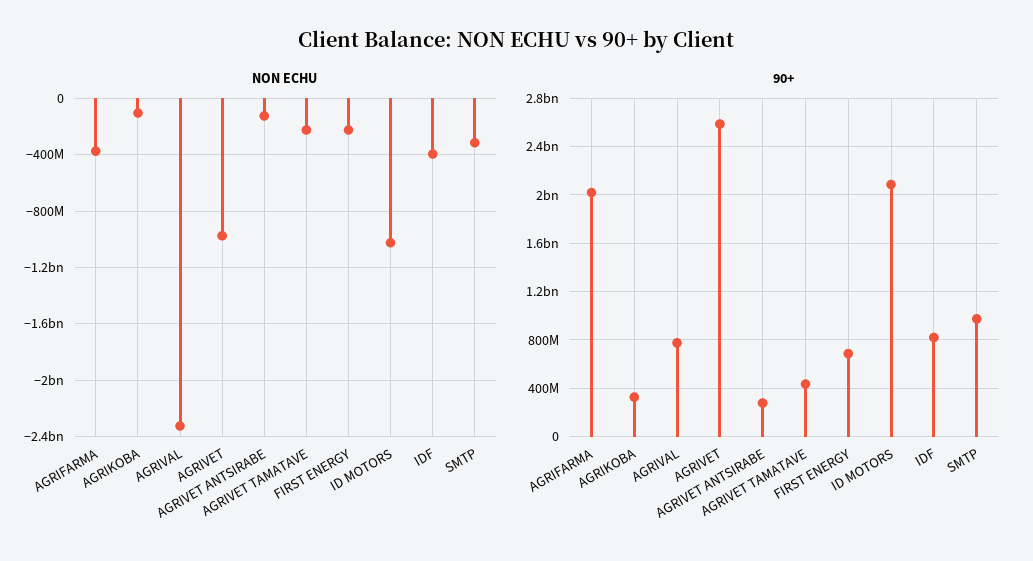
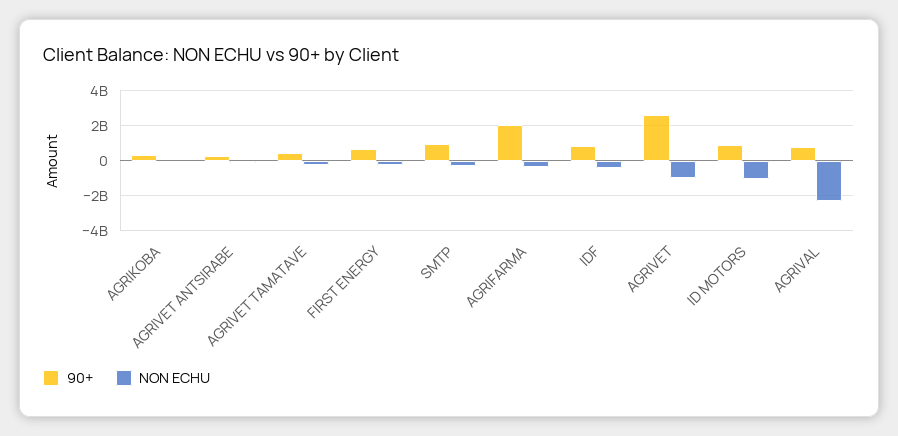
  {
    "NON ECHU": {
      "AGRIFARMA": -400000000,
      "AGRIKOBA": -100000000,
      "AGRIVAL": -2350000000,
      "AGRIVET": -1000000000,
      "AGRIVET ANTSIRABE": -150000000,
      "AGRIVET TAMATAVE": -250000000,
      "FIRST ENERGY": -250000000,
      "ID MOTORS": -1050000000,
      "IDF": -400000000,
      "SMTP": -300000000
    },
    "90+": {
      "AGRIFARMA": 2000000000,
      "AGRIKOBA": 350000000,
      "AGRIVAL": 800000000,
      "AGRIVET": 2600000000,
      "AGRIVET ANTSIRABE": 300000000,
      "AGRIVET TAMATAVE": 450000000,
      "FIRST ENERGY": 700000000,
-     "ID MOTORS": 2100000000,
+     "ID MOTORS": 1000000000,
      "IDF": 800000000,
      "SMTP": 950000000
    }
  }

